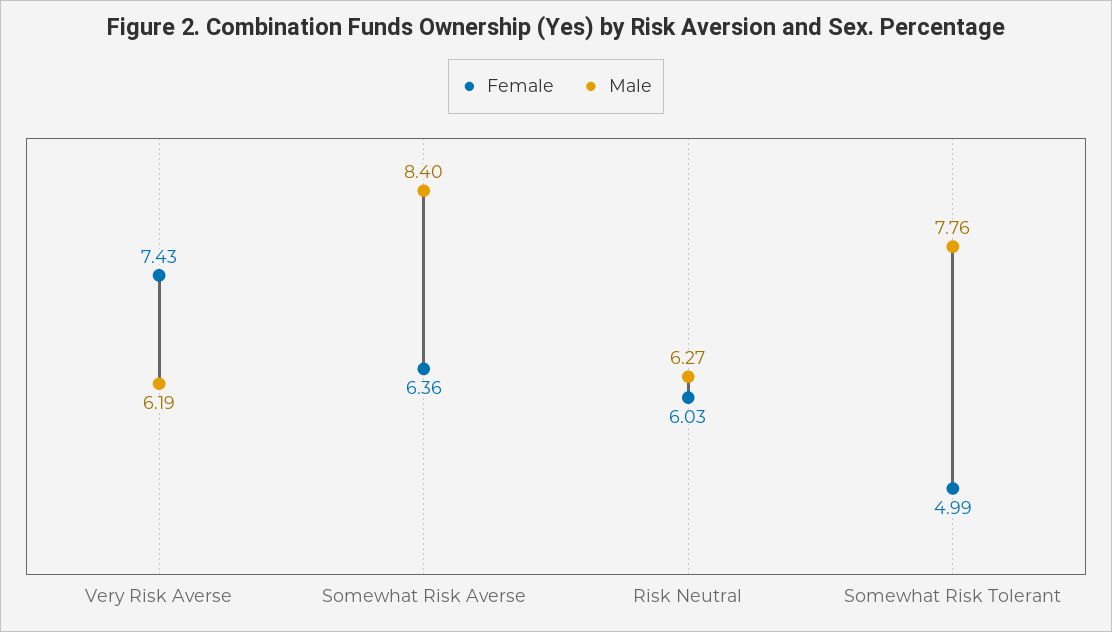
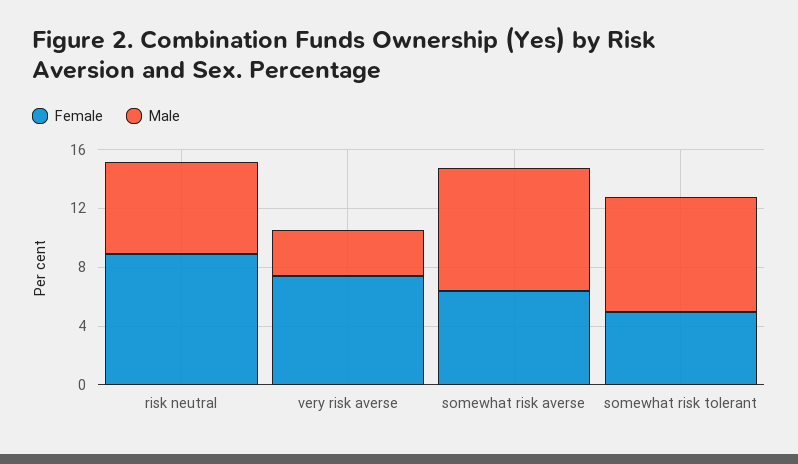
  {
    "Female": {
      "Very Risk Averse": 7.43,
      "Somewhat Risk Averse": 6.36,
-     "Risk Neutral": 6.03,
+     "Risk Neutral": 9,
      "Somewhat Risk Tolerant": 4.99
    },
    "Male": {
-     "Very Risk Averse": 6.19,
+     "Very Risk Averse": 3,
      "Somewhat Risk Averse": 8.4,
      "Risk Neutral": 6.27,
      "Somewhat Risk Tolerant": 7.76
    }
  }

